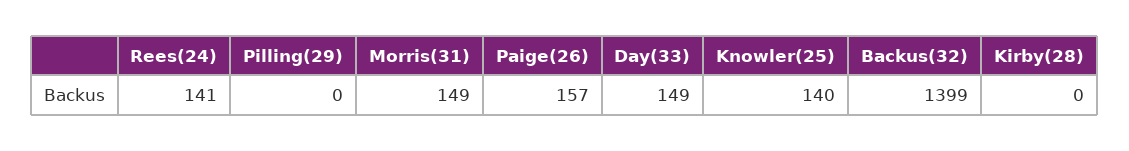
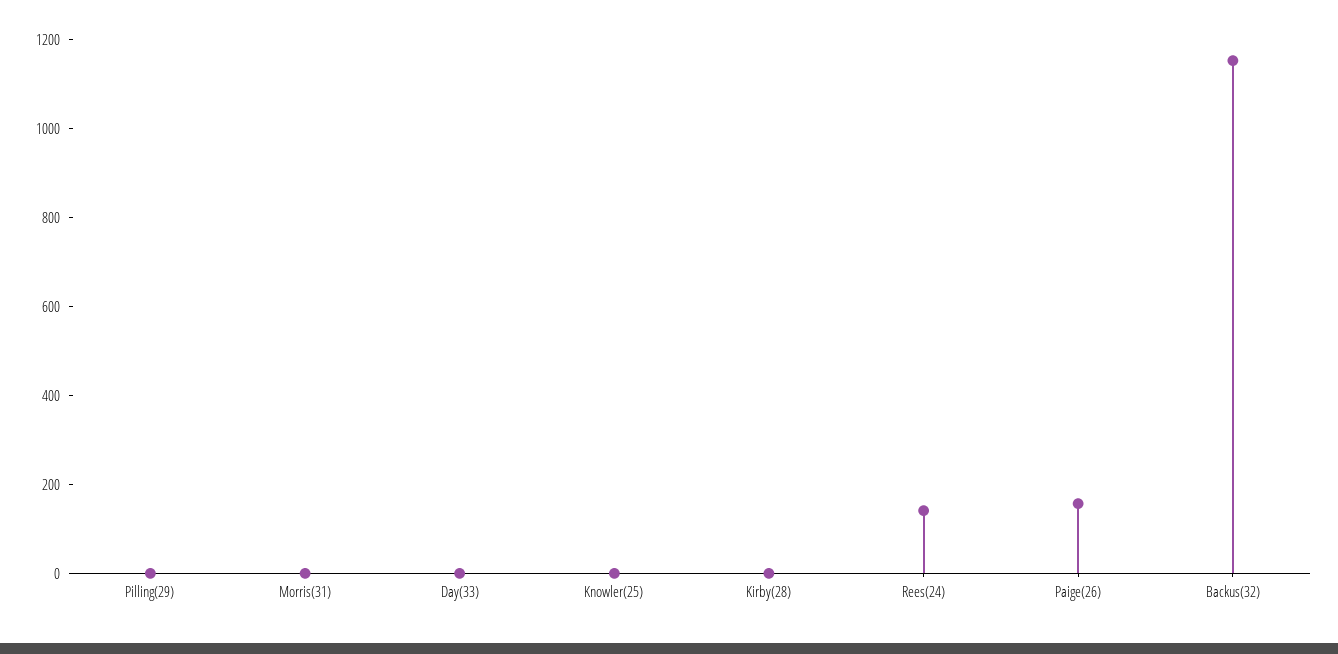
  {
    "Rees(24)": 141,
    "Pilling(29)": 0,
-   "Morris(31)": 149,
+   "Morris(31)": 0,
    "Paige(26)": 157,
-   "Day(33)": 149,
+   "Day(33)": 0,
-   "Knowler(25)": 140,
+   "Knowler(25)": 0,
-   "Backus(32)": 1399,
+   "Backus(32)": 1150,
    "Kirby(28)": 0
  }

